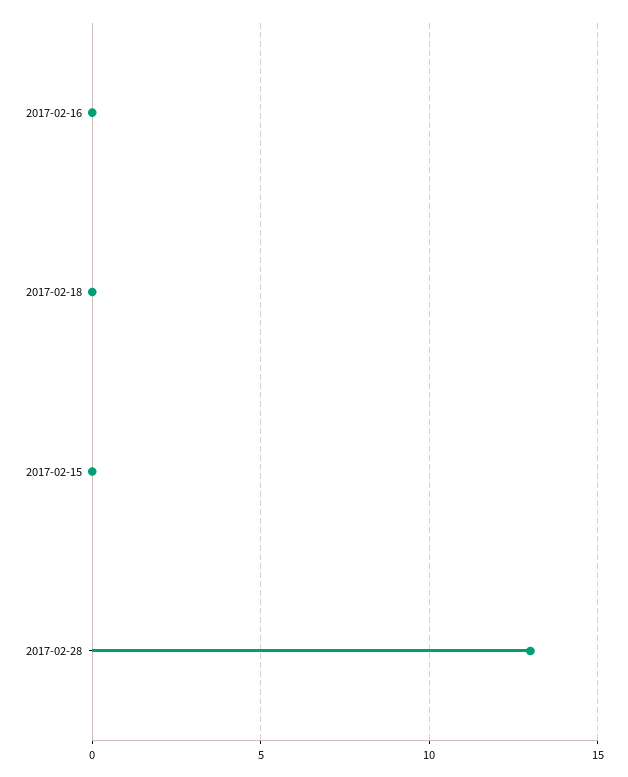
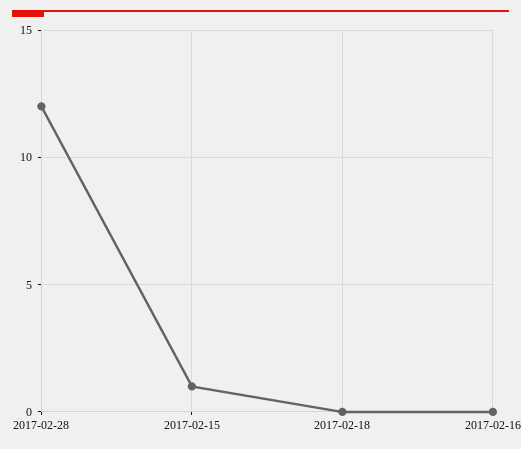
  {
    "2017-02-16": 0,
    "2017-02-18": 0,
-   "2017-02-15": 0,
+   "2017-02-15": 1,
-   "2017-02-28": 13
+   "2017-02-28": 12
  }

